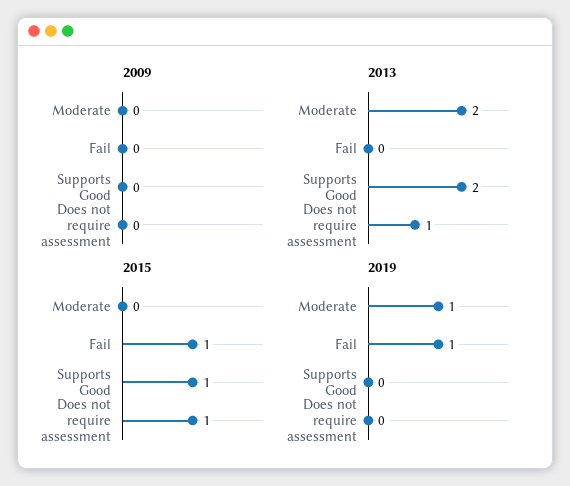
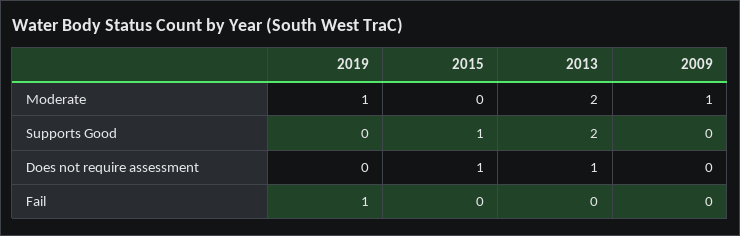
  {
    "2009": {
-     "Moderate": 0,
+     "Moderate": 1,
      "Fail": 0,
      "Supports Good": 0,
      "Does not require assessment": 0
    },
    "2013": {
      "Moderate": 2,
      "Fail": 0,
      "Supports Good": 2,
      "Does not require assessment": 1
    },
    "2015": {
      "Moderate": 0,
-     "Fail": 1,
+     "Fail": 0,
      "Supports Good": 1,
      "Does not require assessment": 1
    },
    "2019": {
      "Moderate": 1,
      "Fail": 1,
      "Supports Good": 0,
      "Does not require assessment": 0
    }
  }

